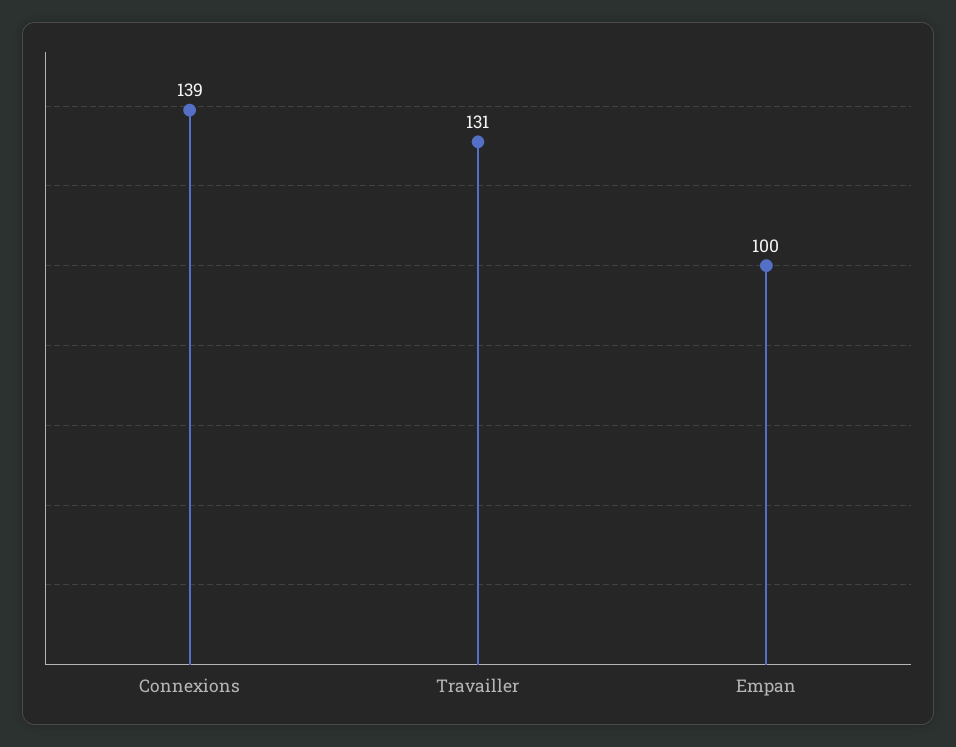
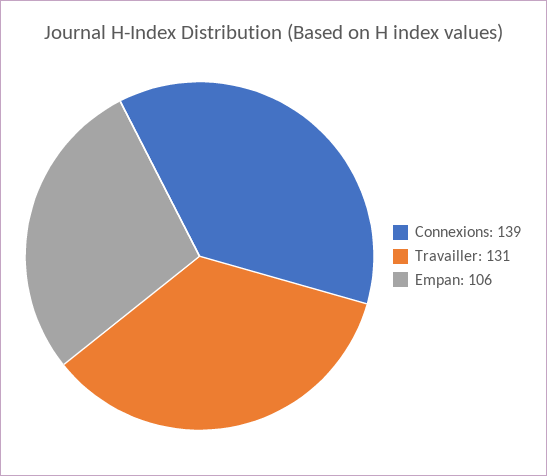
  {
    "Connexions": 139,
    "Travailler": 131,
-   "Empan": 100
+   "Empan": 106
  }

